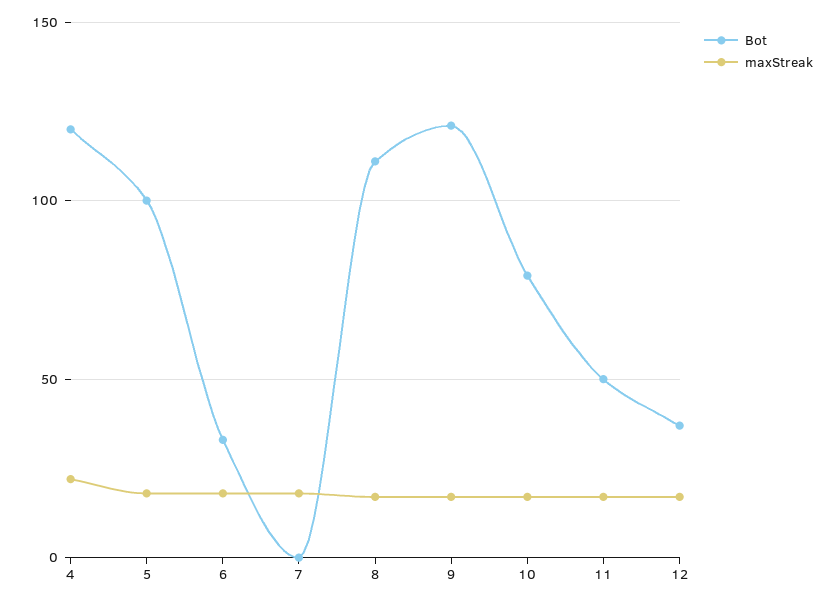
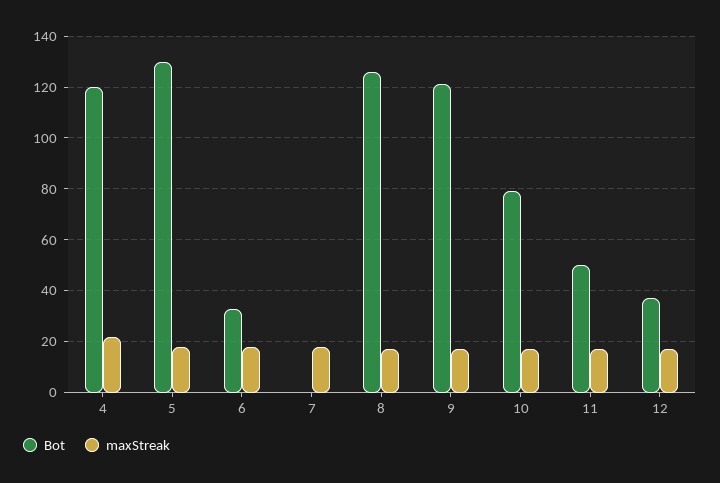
  {
    "Bot": {
      "4": 120,
-     "5": 100,
+     "5": 130,
      "6": 35,
      "7": 0,
-     "8": 110,
+     "8": 125,
      "9": 120,
      "10": 80,
      "11": 50,
      "12": 35
    },
    "maxStreak": {
      "4": 20,
      "5": 20,
      "6": 20,
      "7": 20,
      "8": 15,
      "9": 15,
      "10": 15,
      "11": 15,
      "12": 15
    }
  }

